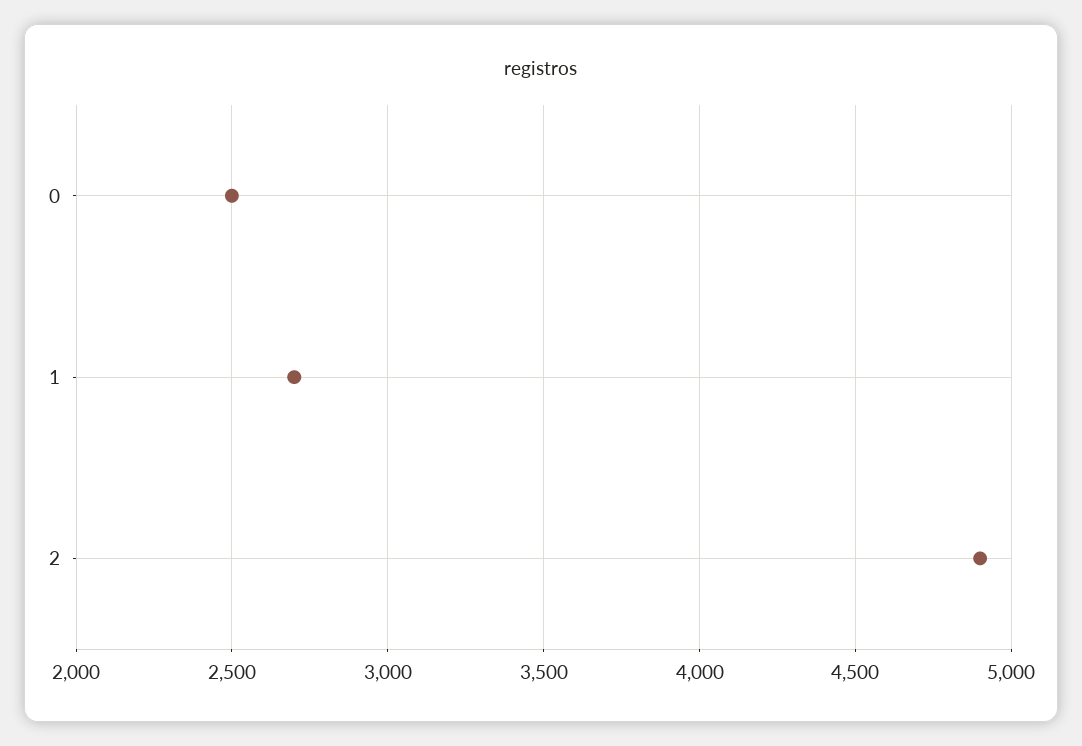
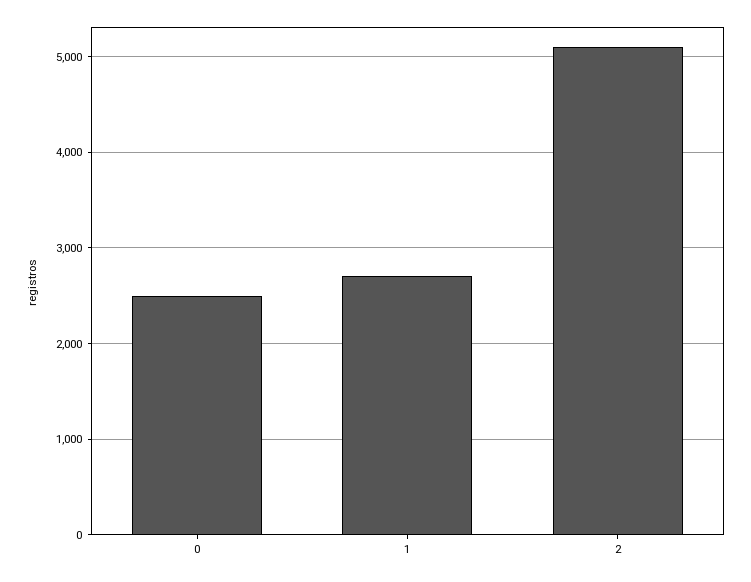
  {
    "0": 2500,
    "1": 2700,
-   "2": 4900
+   "2": 5100
  }

